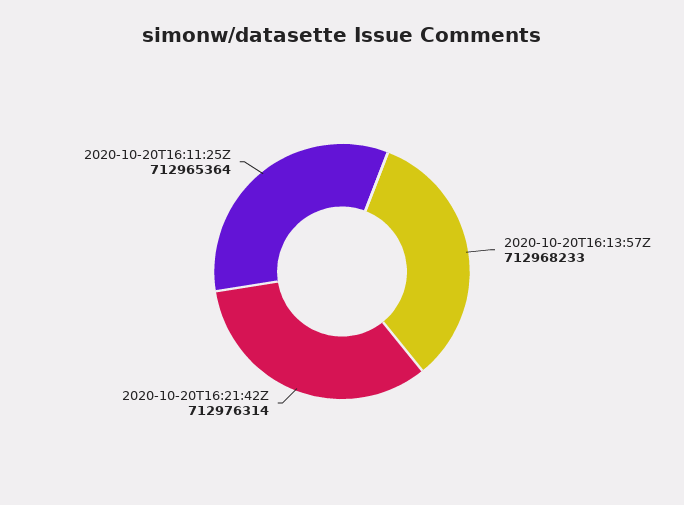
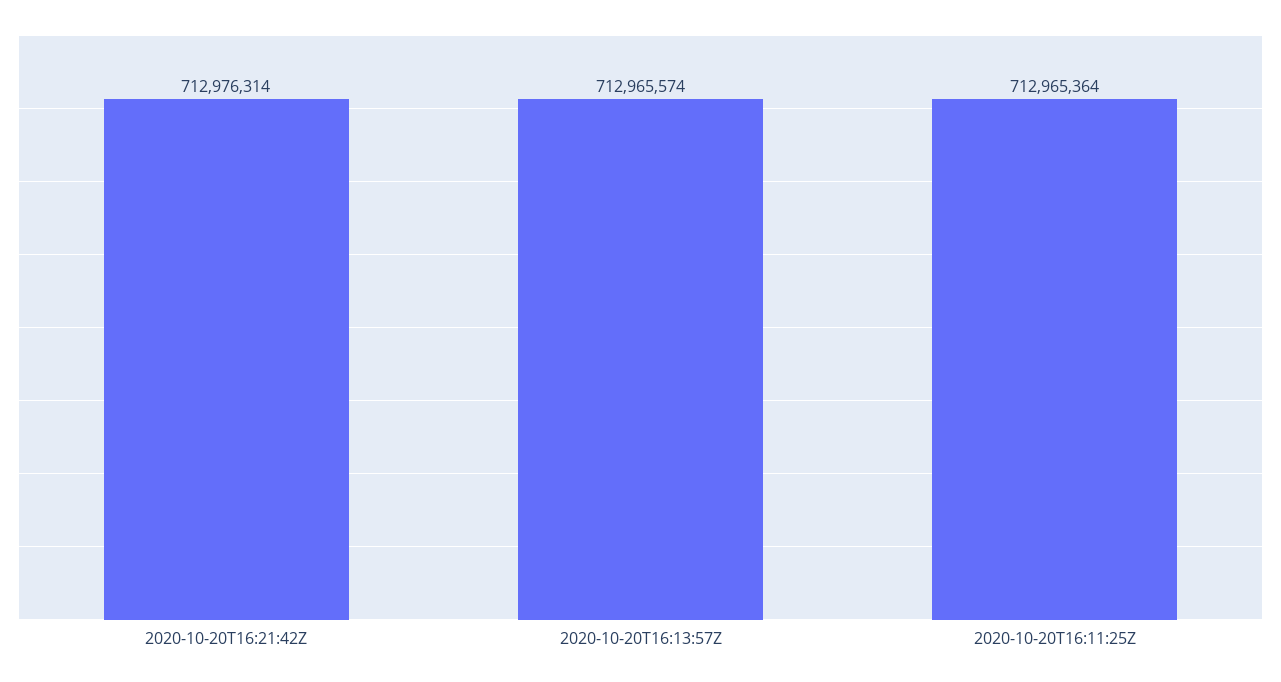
  {
-   "2020-10-20T16:13:57Z": 712968233,
+   "2020-10-20T16:13:57Z": 712965574,
    "2020-10-20T16:21:42Z": 712976314,
    "2020-10-20T16:11:25Z": 712965364
  }

